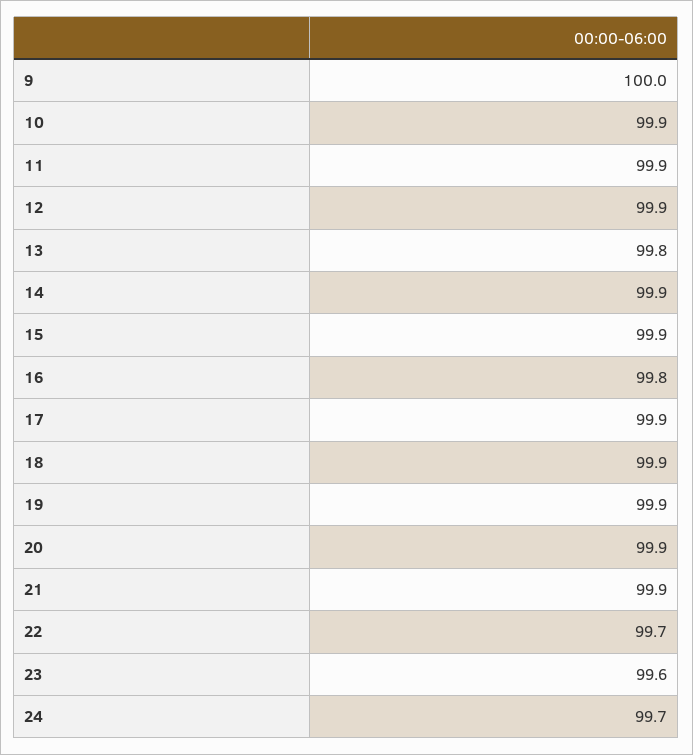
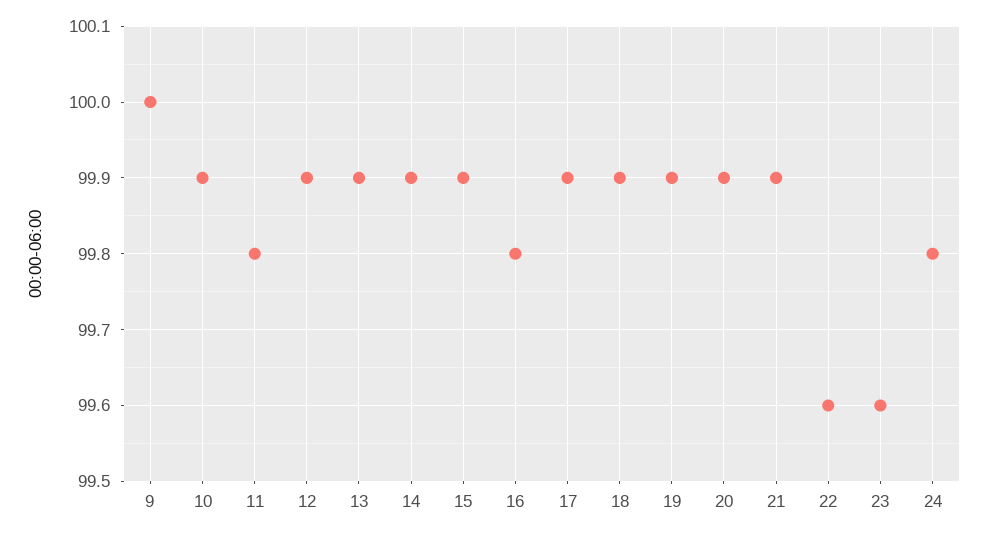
  {
    "9": 100,
    "10": 99.9,
-   "11": 99.9,
+   "11": 99.8,
    "12": 99.9,
-   "13": 99.8,
+   "13": 99.9,
    "14": 99.9,
    "15": 99.9,
    "16": 99.8,
    "17": 99.9,
    "18": 99.9,
    "19": 99.9,
    "20": 99.9,
    "21": 99.9,
-   "22": 99.7,
+   "22": 99.6,
    "23": 99.6,
-   "24": 99.7
+   "24": 99.8
  }

